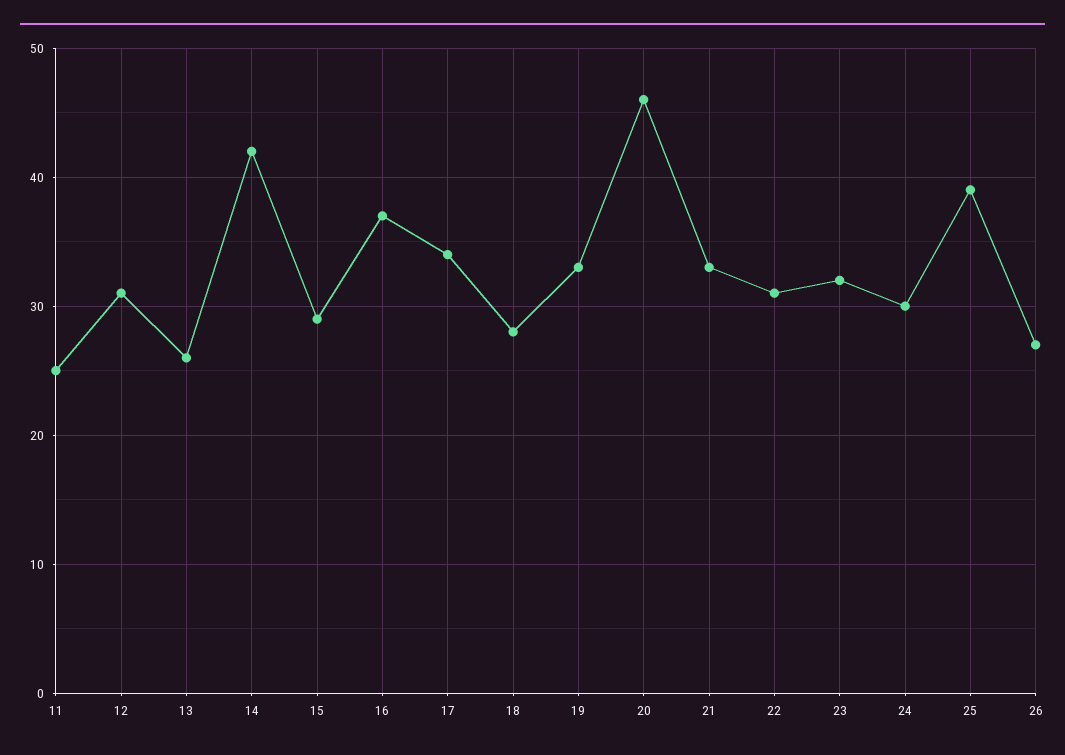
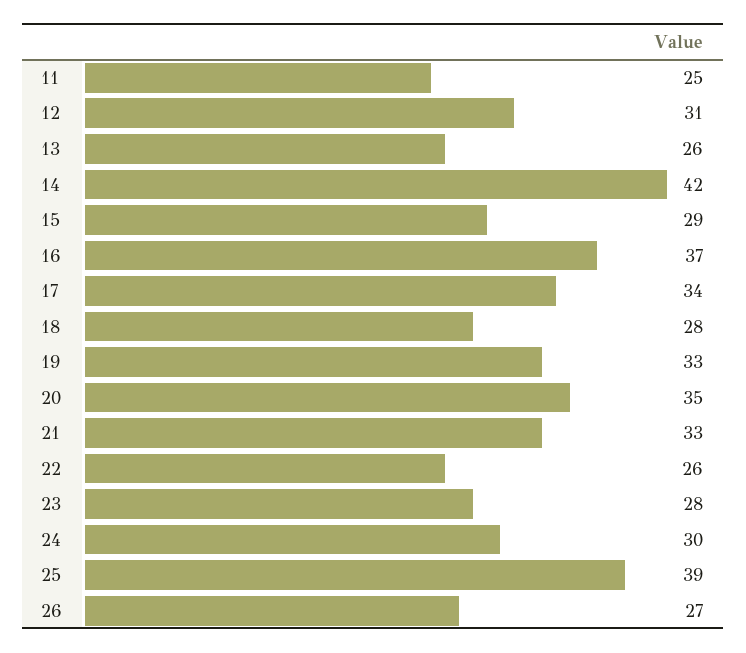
  {
    "11": 25,
    "12": 31,
    "13": 26,
    "14": 42,
    "15": 29,
    "16": 37,
    "17": 34,
    "18": 28,
    "19": 33,
-   "20": 46,
+   "20": 35,
    "21": 33,
-   "22": 31,
+   "22": 26,
-   "23": 32,
+   "23": 28,
    "24": 30,
    "25": 39,
    "26": 27
  }

